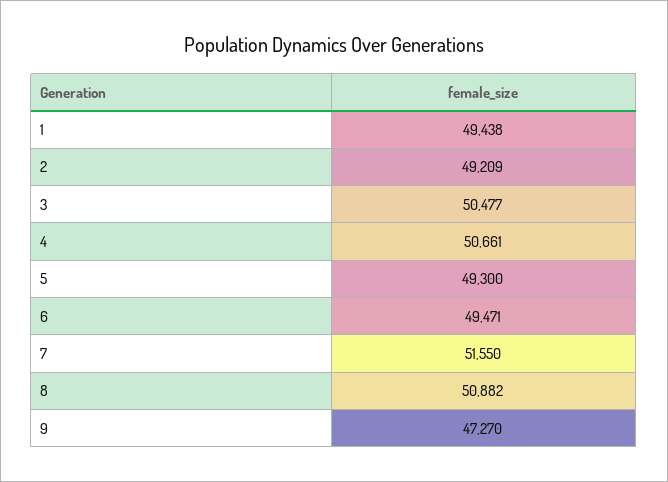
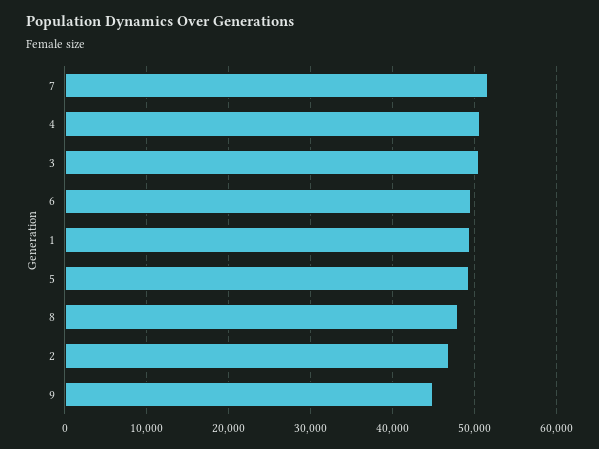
  {
    "1": 49438,
-   "2": 49209,
+   "2": 47000,
    "3": 50477,
    "4": 50661,
    "5": 49300,
    "6": 49471,
    "7": 51550,
-   "8": 50882,
+   "8": 48000,
-   "9": 47270
+   "9": 45000
  }

